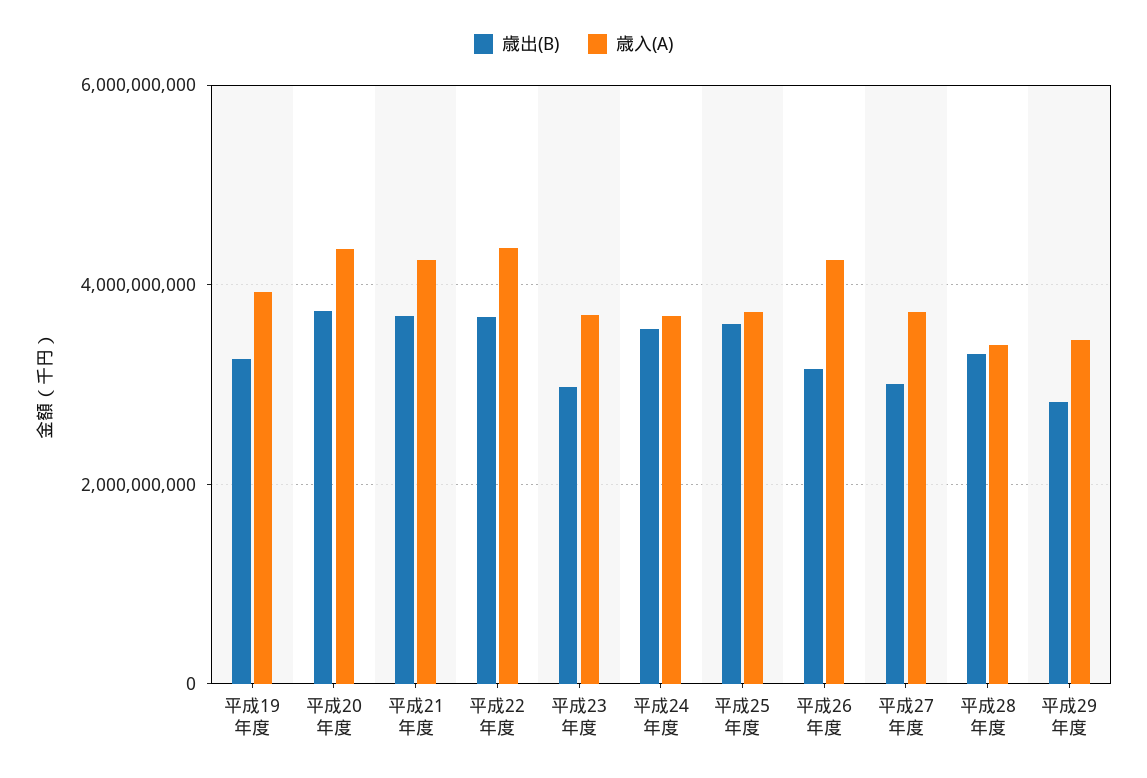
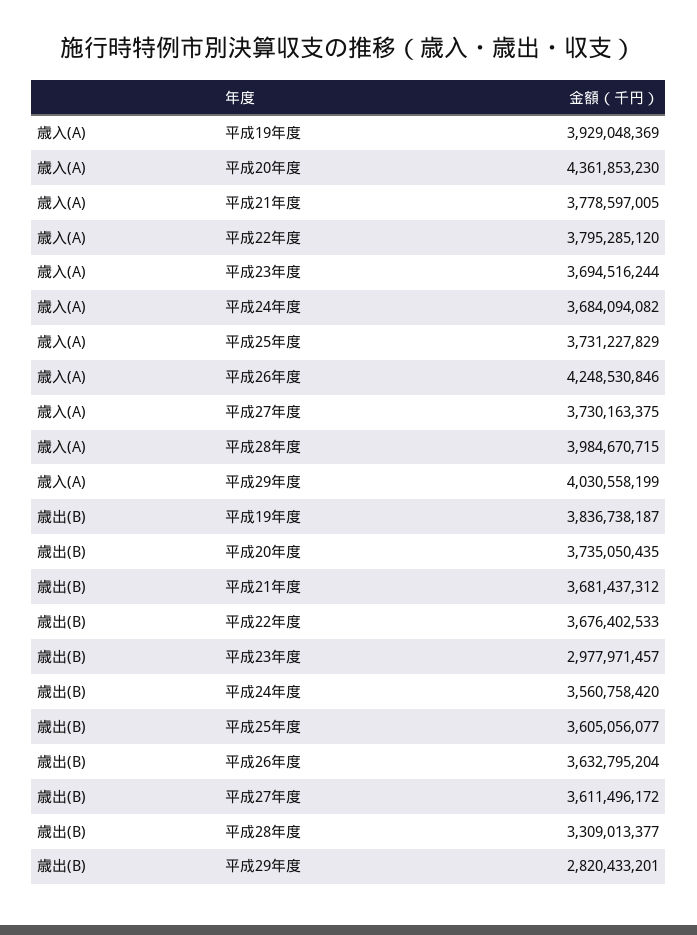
  {
    "歳出(B)": {
-     "平成19年度": 3200000000,
+     "平成19年度": 3836738187,
      "平成20年度": 3735050435,
      "平成21年度": 3681437312,
      "平成22年度": 3676402533,
      "平成23年度": 2977971457,
      "平成24年度": 3560758420,
      "平成25年度": 3605056077,
-     "平成26年度": 3200000000,
+     "平成26年度": 3632795204,
-     "平成27年度": 3000000000,
+     "平成27年度": 3611496172,
      "平成28年度": 3309013377,
      "平成29年度": 2820433201
    },
    "歳入(A)": {
      "平成19年度": 3929048369,
      "平成20年度": 4361853230,
-     "平成21年度": 4200000000,
+     "平成21年度": 3778597005,
-     "平成22年度": 4400000000,
+     "平成22年度": 3795285120,
      "平成23年度": 3694516244,
      "平成24年度": 3684094082,
      "平成25年度": 3731227829,
      "平成26年度": 4248530846,
      "平成27年度": 3730163375,
-     "平成28年度": 3400000000,
+     "平成28年度": 3984670715,
-     "平成29年度": 3400000000
+     "平成29年度": 4030558199
    }
  }

